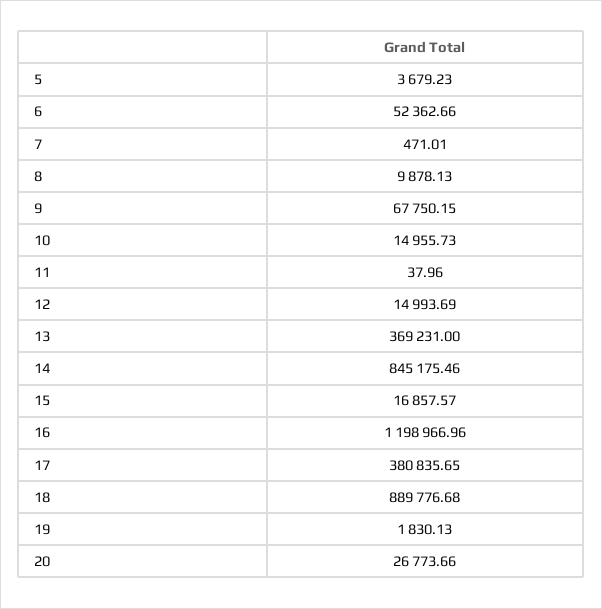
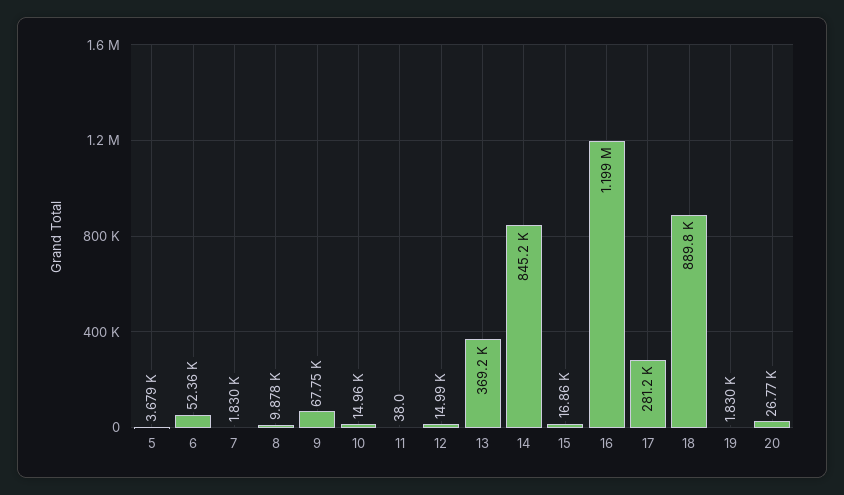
  {
    "5": 3679.23,
    "6": 52362.66,
-   "7": 471.01,
+   "7": 1830,
    "8": 9878.13,
    "9": 67750.15,
    "10": 14955.73,
    "11": 37.96,
    "12": 14993.69,
    "13": 369231,
    "14": 845175.46,
    "15": 16857.57,
    "16": 1198966.96,
-   "17": 380835.65,
+   "17": 281200,
    "18": 889776.68,
    "19": 1830.13,
    "20": 26773.66
  }

